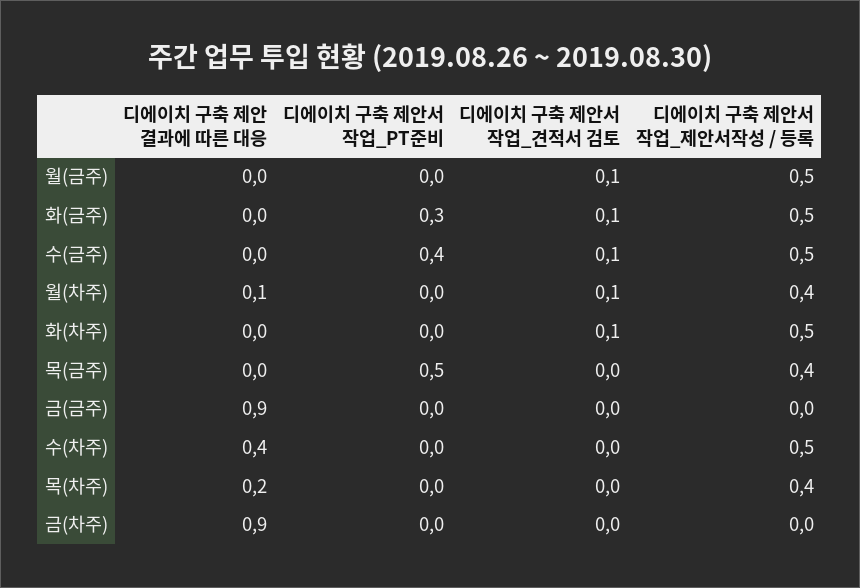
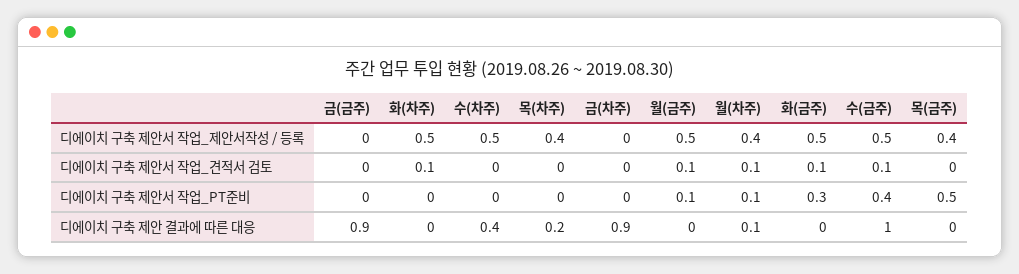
  {
    "디에이치 구축 제안 결과에 따른 대응": {
      "월(금주)": 0,
      "화(금주)": 0,
-     "수(금주)": 0,
+     "수(금주)": 1,
      "월(차주)": 0.1,
      "화(차주)": 0,
      "목(금주)": 0,
      "금(금주)": 0.9,
      "수(차주)": 0.4,
      "목(차주)": 0.2,
      "금(차주)": 0.9
    },
    "디에이치 구축 제안서 작업_PT준비": {
-     "월(금주)": 0,
+     "월(금주)": 0.1,
      "화(금주)": 0.3,
      "수(금주)": 0.4,
-     "월(차주)": 0,
+     "월(차주)": 0.1,
      "화(차주)": 0,
      "목(금주)": 0.5,
      "금(금주)": 0,
      "수(차주)": 0,
      "목(차주)": 0,
      "금(차주)": 0
    },
    "디에이치 구축 제안서 작업_견적서 검토": {
      "월(금주)": 0.1,
      "화(금주)": 0.1,
      "수(금주)": 0.1,
      "월(차주)": 0.1,
      "화(차주)": 0.1,
      "목(금주)": 0,
      "금(금주)": 0,
      "수(차주)": 0,
      "목(차주)": 0,
      "금(차주)": 0
    },
    "디에이치 구축 제안서 작업_제안서작성 / 등록": {
      "월(금주)": 0.5,
      "화(금주)": 0.5,
      "수(금주)": 0.5,
      "월(차주)": 0.4,
      "화(차주)": 0.5,
      "목(금주)": 0.4,
      "금(금주)": 0,
      "수(차주)": 0.5,
      "목(차주)": 0.4,
      "금(차주)": 0
    }
  }

